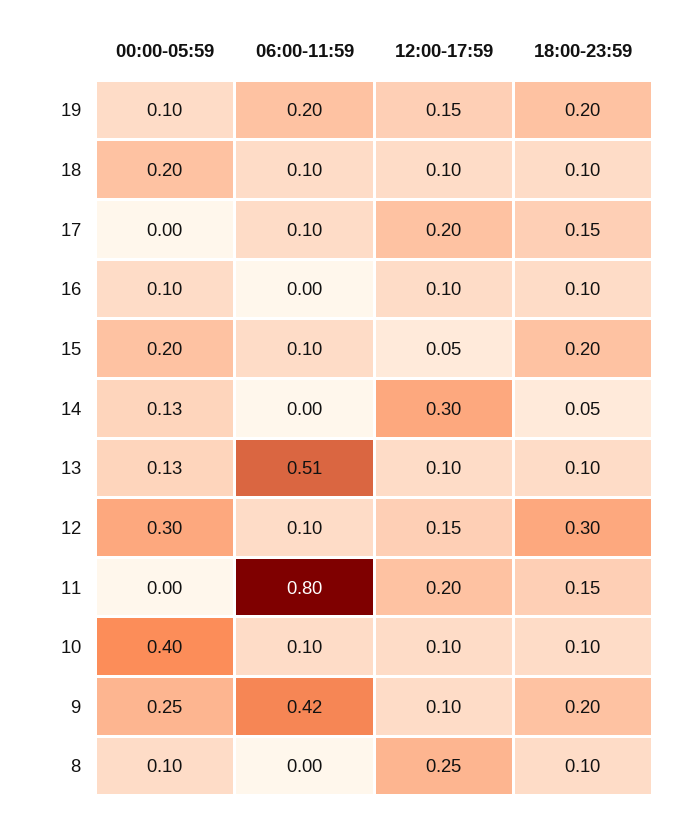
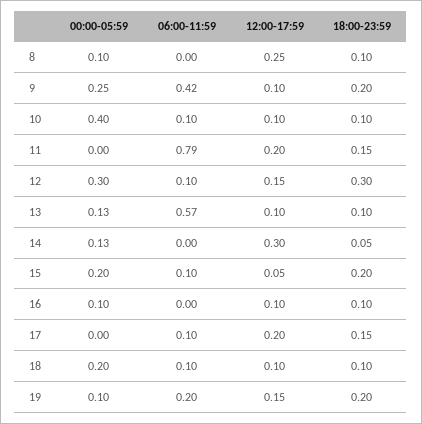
  {
    "00:00-05:59": {
      "19": 0.1,
      "18": 0.2,
      "17": 0,
      "16": 0.1,
      "15": 0.2,
      "14": 0.13,
      "13": 0.13,
      "12": 0.3,
      "11": 0,
      "10": 0.4,
      "9": 0.25,
      "8": 0.1
    },
    "06:00-11:59": {
      "19": 0.2,
      "18": 0.1,
      "17": 0.1,
      "16": 0,
      "15": 0.1,
      "14": 0,
-     "13": 0.51,
+     "13": 0.57,
      "12": 0.1,
-     "11": 0.8,
+     "11": 0.79,
      "10": 0.1,
      "9": 0.42,
      "8": 0
    },
    "12:00-17:59": {
      "19": 0.15,
      "18": 0.1,
      "17": 0.2,
      "16": 0.1,
      "15": 0.05,
      "14": 0.3,
      "13": 0.1,
      "12": 0.15,
      "11": 0.2,
      "10": 0.1,
      "9": 0.1,
      "8": 0.25
    },
    "18:00-23:59": {
      "19": 0.2,
      "18": 0.1,
      "17": 0.15,
      "16": 0.1,
      "15": 0.2,
      "14": 0.05,
      "13": 0.1,
      "12": 0.3,
      "11": 0.15,
      "10": 0.1,
      "9": 0.2,
      "8": 0.1
    }
  }

